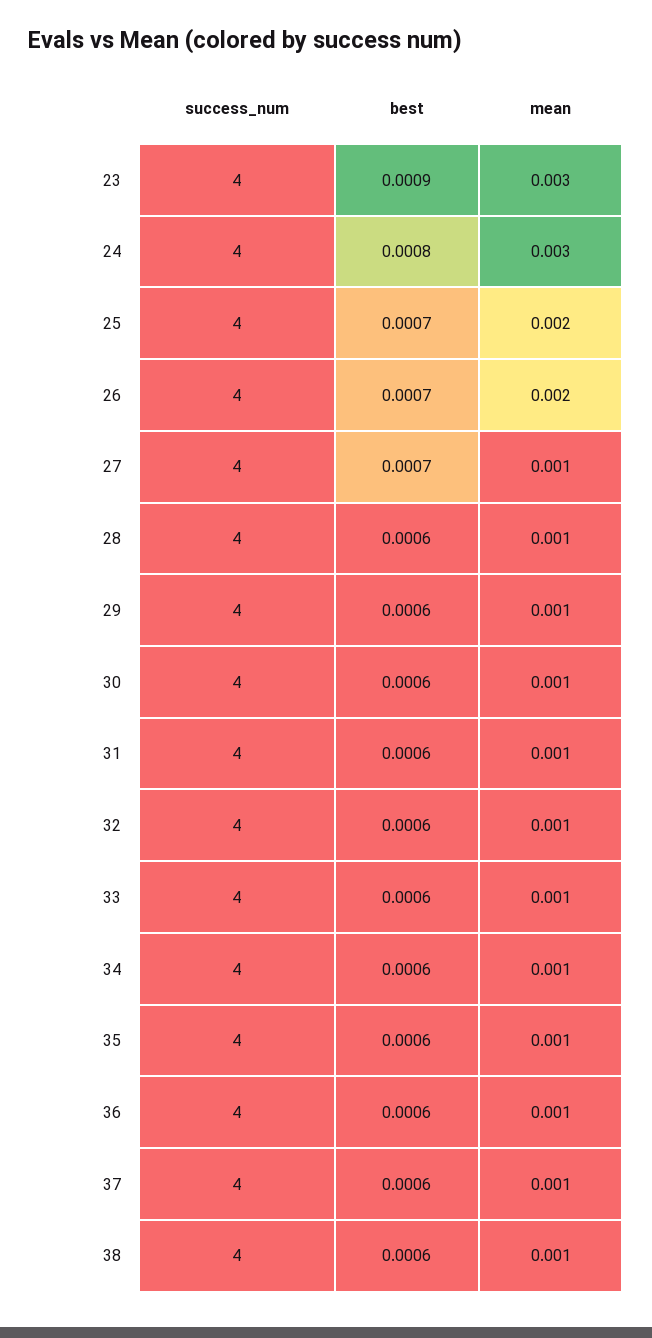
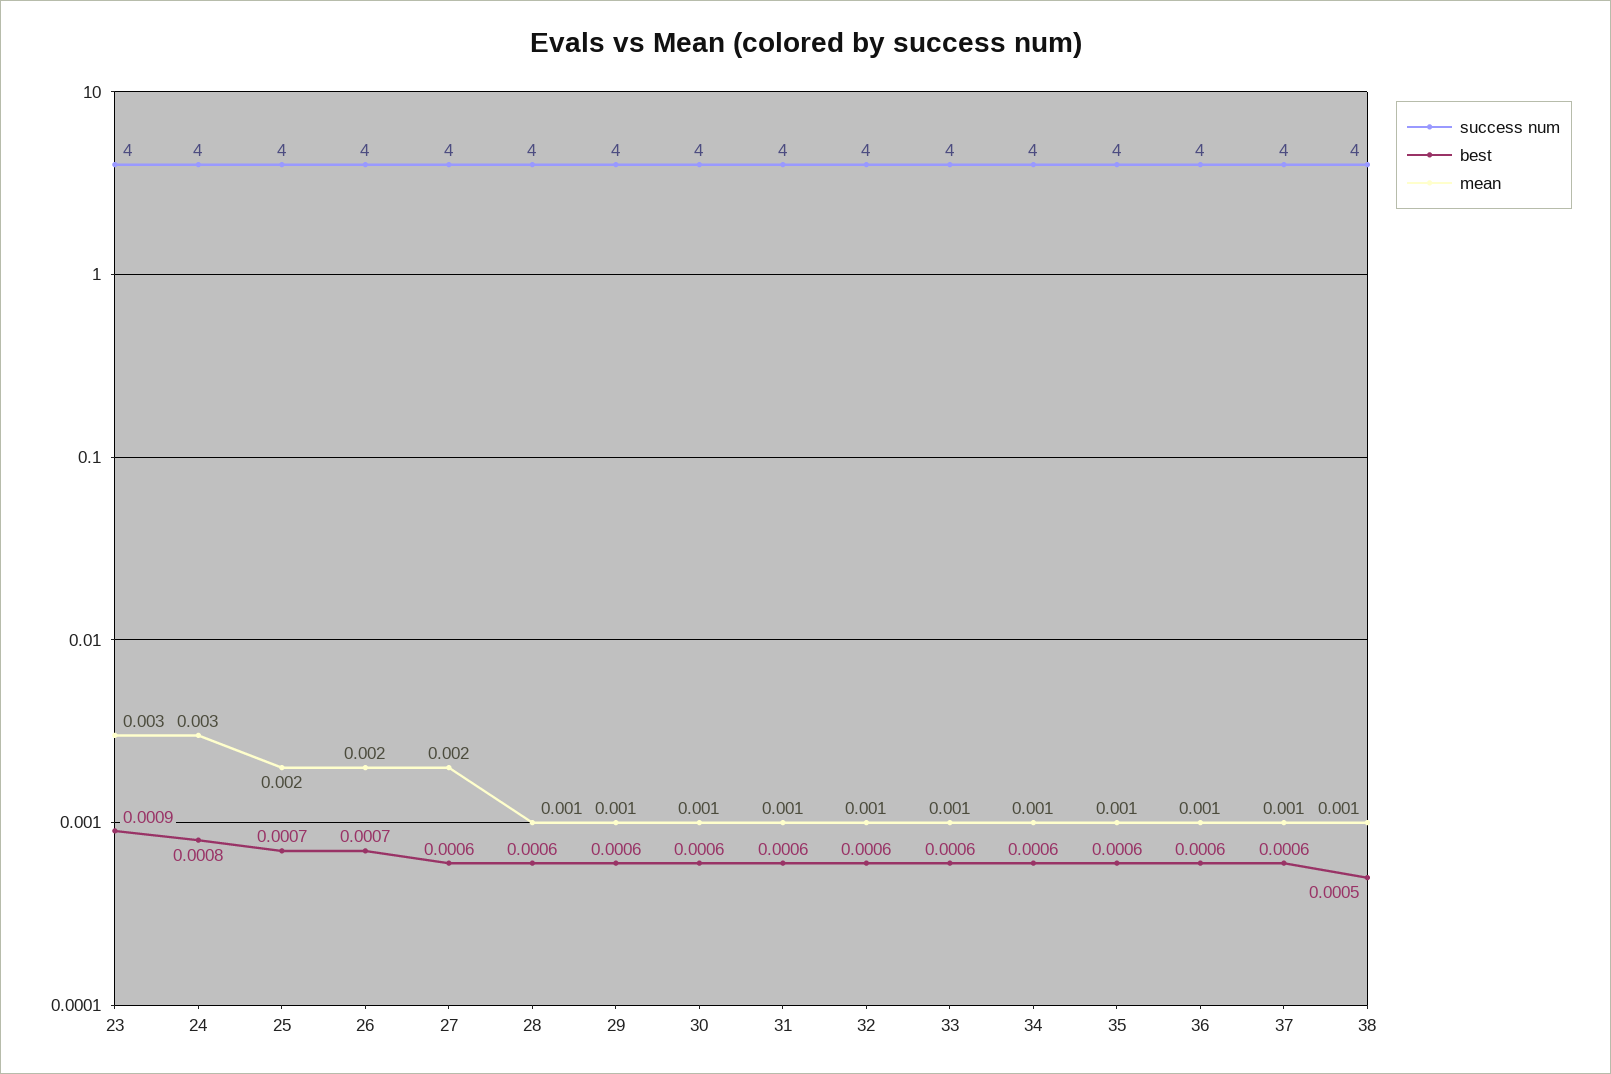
  {
    "success_num": {
      "23": 4,
      "24": 4,
      "25": 4,
      "26": 4,
      "27": 4,
      "28": 4,
      "29": 4,
      "30": 4,
      "31": 4,
      "32": 4,
      "33": 4,
      "34": 4,
      "35": 4,
      "36": 4,
      "37": 4,
      "38": 4
    },
    "best": {
      "23": 0.0009,
      "24": 0.0008,
      "25": 0.0007,
      "26": 0.0007,
-     "27": 0.0007,
+     "27": 0.0006,
      "28": 0.0006,
      "29": 0.0006,
      "30": 0.0006,
      "31": 0.0006,
      "32": 0.0006,
      "33": 0.0006,
      "34": 0.0006,
      "35": 0.0006,
      "36": 0.0006,
      "37": 0.0006,
-     "38": 0.0006
+     "38": 0.0005
    },
    "mean": {
      "23": 0.003,
      "24": 0.003,
      "25": 0.002,
      "26": 0.002,
-     "27": 0.001,
+     "27": 0.002,
      "28": 0.001,
      "29": 0.001,
      "30": 0.001,
      "31": 0.001,
      "32": 0.001,
      "33": 0.001,
      "34": 0.001,
      "35": 0.001,
      "36": 0.001,
      "37": 0.001,
      "38": 0.001
    }
  }

